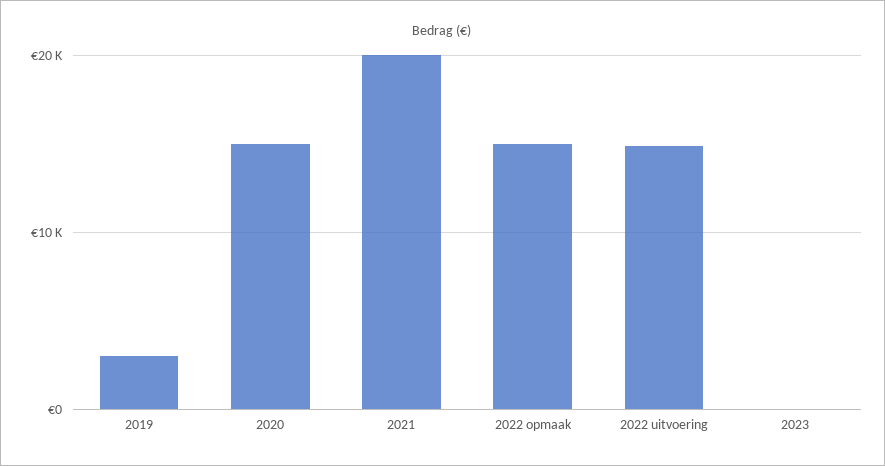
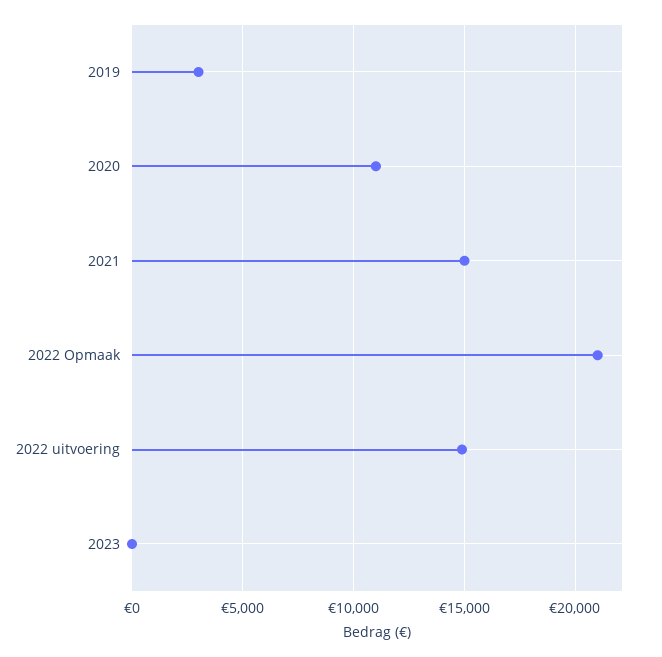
  {
    "2019": 3000,
-   "2020": 15000,
+   "2020": 11000,
-   "2021": 20000,
+   "2021": 15000,
-   "2022 opmaak": 15000,
+   "2022 opmaak": 21000,
    "2022 uitvoering": 15000,
    "2023": 0
  }

